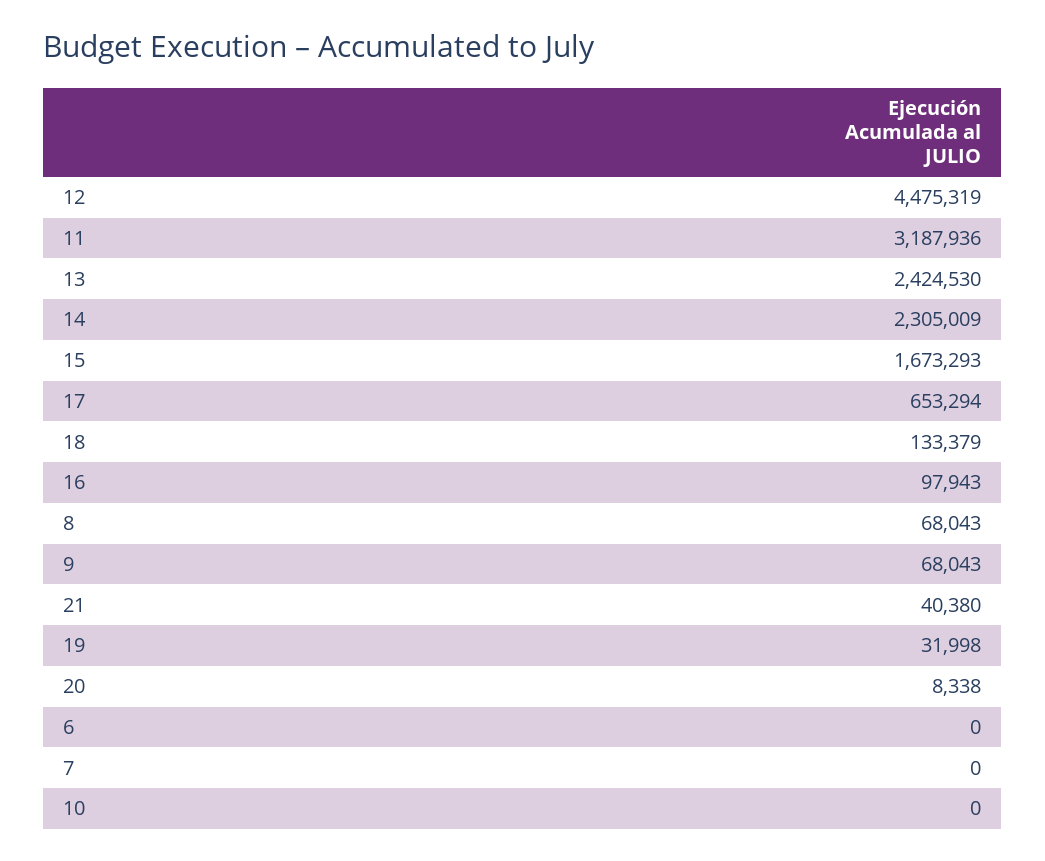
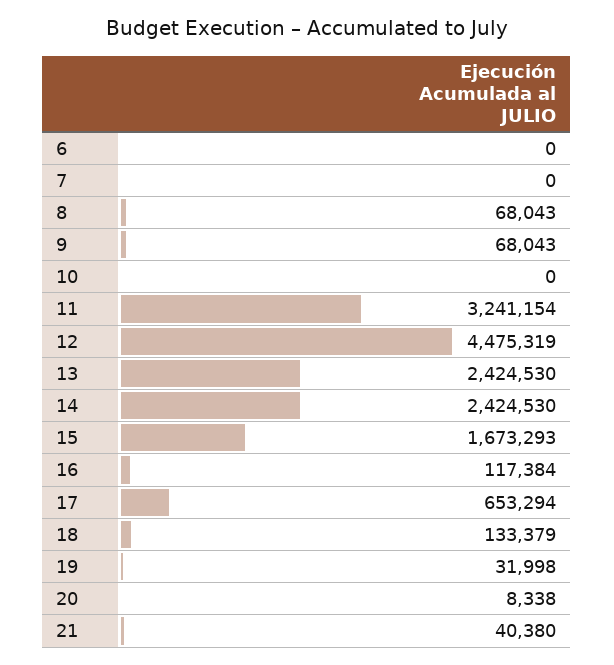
  {
    "12": 4475319,
-   "11": 3187936,
+   "11": 3241154,
    "13": 2424530,
-   "14": 2305009,
+   "14": 2424530,
    "15": 1673293,
    "17": 653294,
    "18": 133379,
-   "16": 97943,
+   "16": 117384,
    "8": 68043,
    "9": 68043,
    "21": 40380,
    "19": 31998,
    "20": 8338,
    "6": 0,
    "7": 0,
    "10": 0
  }

